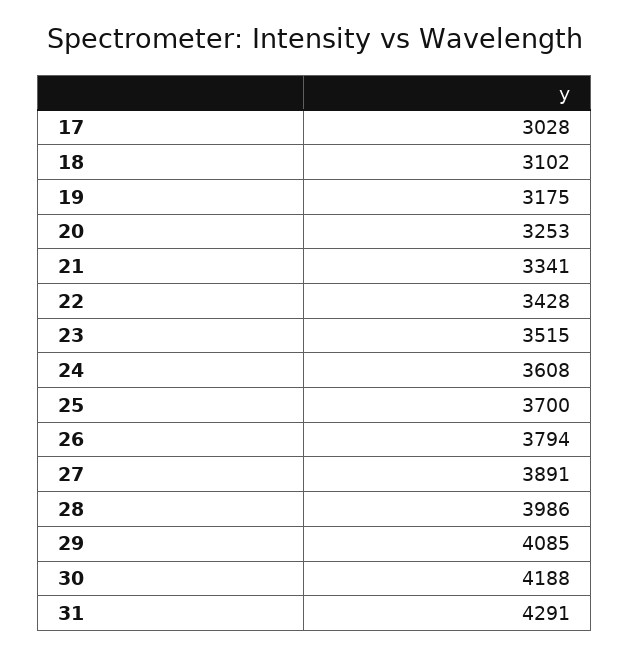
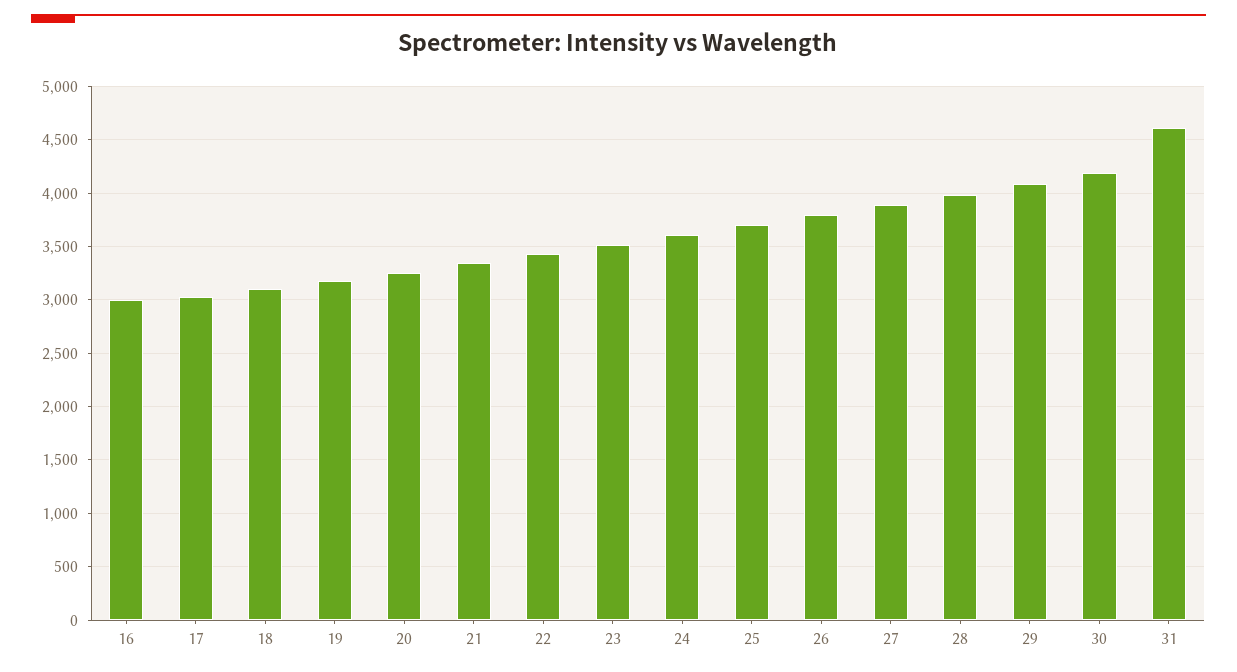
  {
    "17": 3028,
    "18": 3102,
    "19": 3175,
    "20": 3253,
    "21": 3341,
    "22": 3428,
    "23": 3515,
    "24": 3608,
    "25": 3700,
    "26": 3794,
    "27": 3891,
    "28": 3986,
    "29": 4085,
    "30": 4188,
-   "31": 4291
+   "31": 4600,
+   "16": 3000
  }

